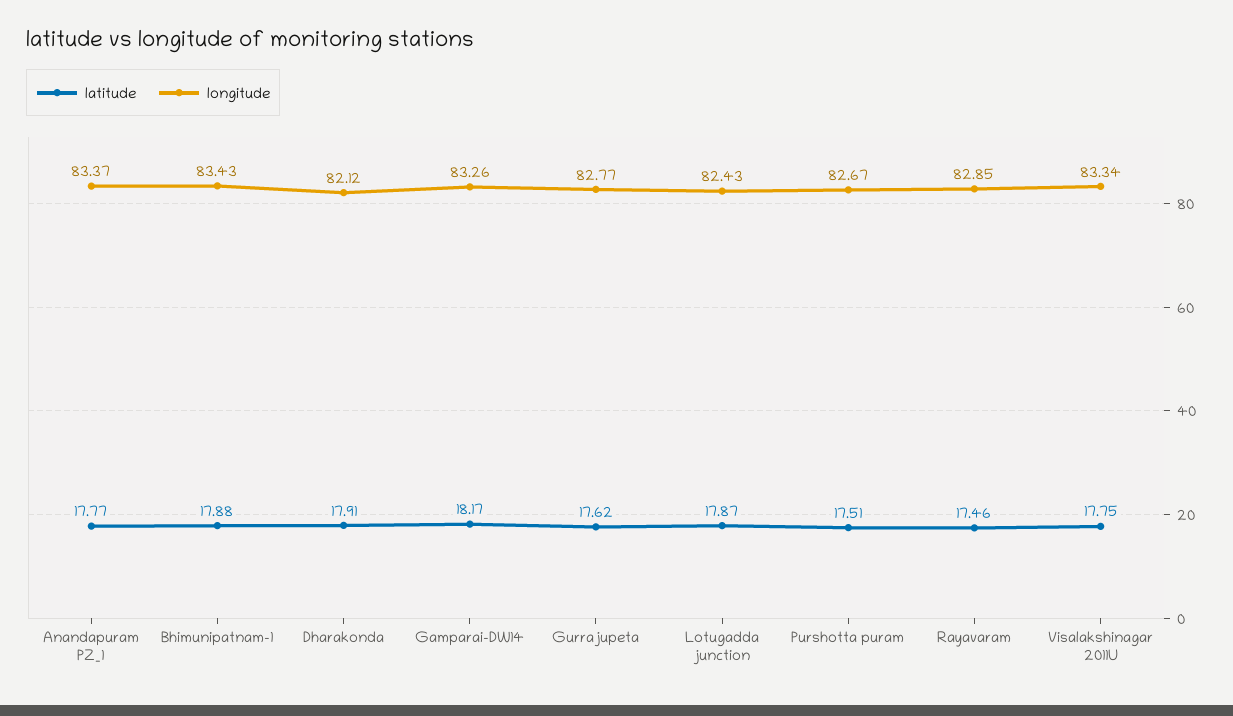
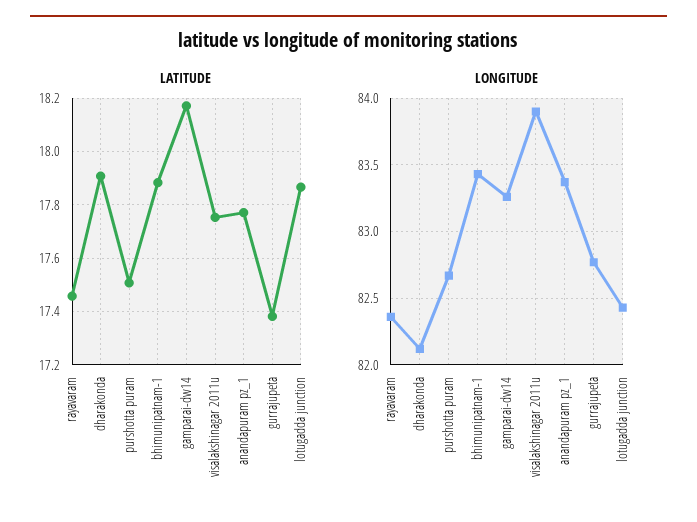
  {
    "latitude": {
      "Anandapuram PZ_1": 17.77,
      "Bhimunipatnam-1": 17.88,
      "Dharakonda": 17.91,
      "Gamparai-DW14": 18.17,
-     "Gurrajupeta": 17.62,
+     "Gurrajupeta": 17.375,
      "Lotugadda junction": 17.87,
      "Purshotta puram": 17.51,
      "Rayavaram": 17.46,
      "Visalakshinagar 2011U": 17.75
    },
    "longitude": {
      "Anandapuram PZ_1": 83.37,
      "Bhimunipatnam-1": 83.43,
      "Dharakonda": 82.12,
      "Gamparai-DW14": 83.26,
      "Gurrajupeta": 82.77,
      "Lotugadda junction": 82.43,
      "Purshotta puram": 82.67,
-     "Rayavaram": 82.85,
+     "Rayavaram": 82.35,
-     "Visalakshinagar 2011U": 83.34
+     "Visalakshinagar 2011U": 83.9
    }
  }

